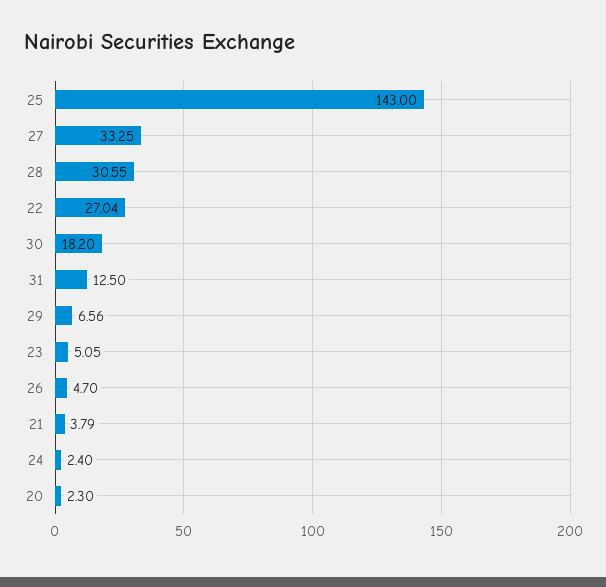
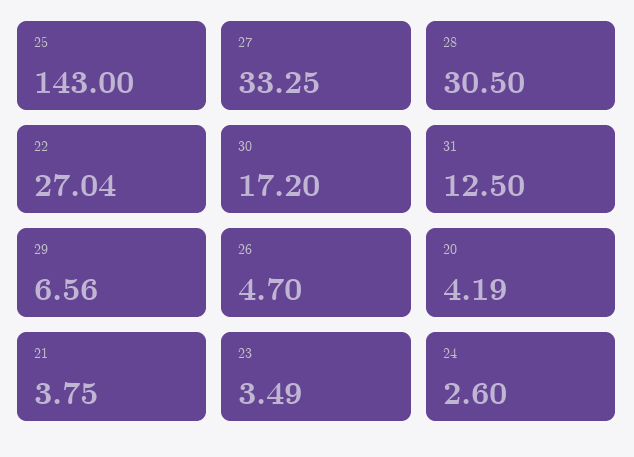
  {
    "25": 143,
    "27": 33.25,
-   "28": 30.55,
+   "28": 30.5,
    "22": 27.04,
-   "30": 18.2,
+   "30": 17.2,
    "31": 12.5,
    "29": 6.56,
-   "23": 5.05,
+   "23": 3.49,
    "26": 4.7,
-   "21": 3.79,
+   "21": 3.75,
-   "24": 2.4,
+   "24": 2.6,
-   "20": 2.3
+   "20": 4.19
  }

